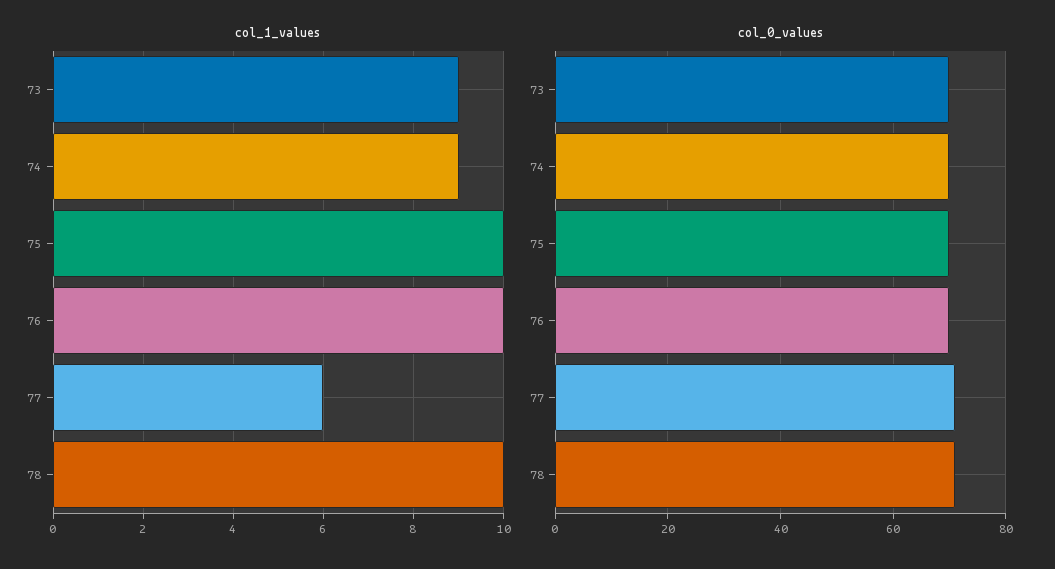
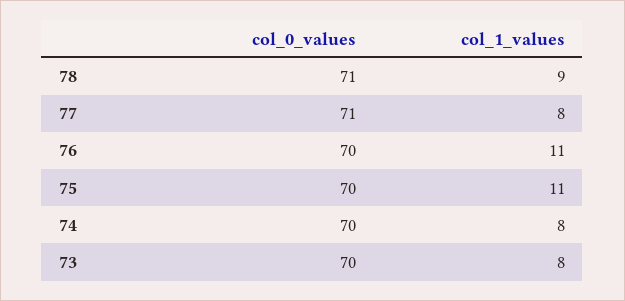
  {
    "col_1_values": {
-     "73": 9,
+     "73": 8,
-     "74": 9,
+     "74": 8,
-     "75": 10,
+     "75": 11,
-     "76": 10,
+     "76": 11,
-     "77": 6,
+     "77": 8,
-     "78": 10
+     "78": 9
    },
    "col_0_values": {
      "73": 70,
      "74": 70,
      "75": 70,
      "76": 70,
      "77": 71,
      "78": 71
    }
  }

